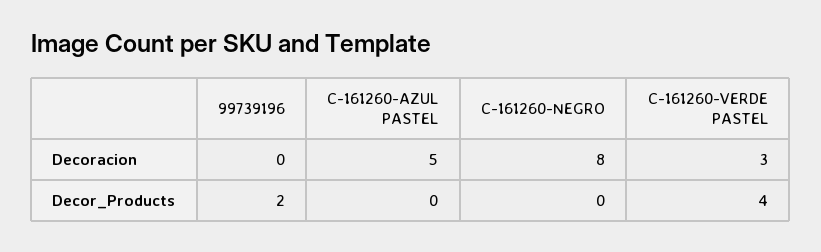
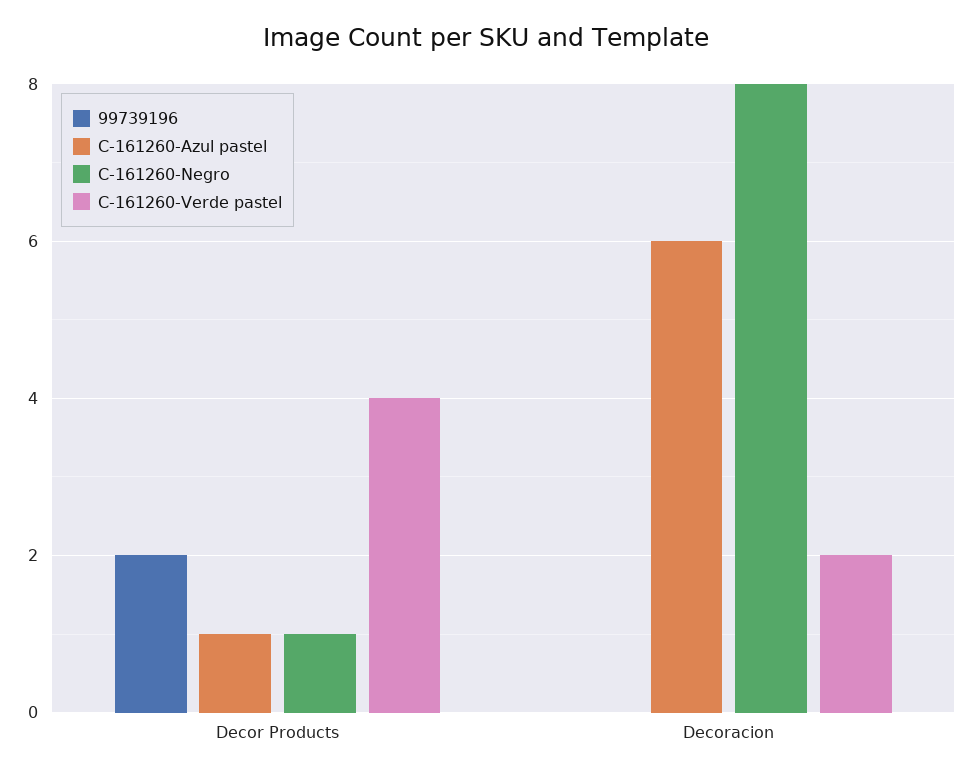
  {
    "99739196": {
      "Decoracion": 0,
      "Decor_Products": 2
    },
    "C-161260-AZUL PASTEL": {
-     "Decoracion": 5,
+     "Decoracion": 6,
-     "Decor_Products": 0
+     "Decor_Products": 1
    },
    "C-161260-NEGRO": {
      "Decoracion": 8,
-     "Decor_Products": 0
+     "Decor_Products": 1
    },
    "C-161260-VERDE PASTEL": {
-     "Decoracion": 3,
+     "Decoracion": 2,
      "Decor_Products": 4
    }
  }

